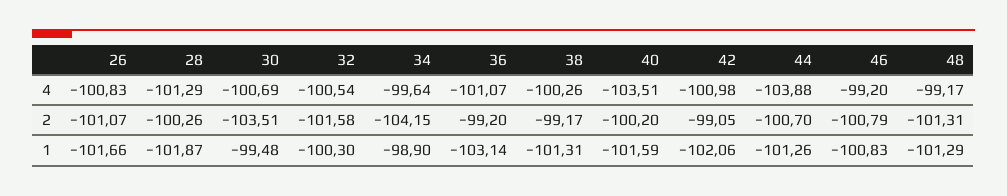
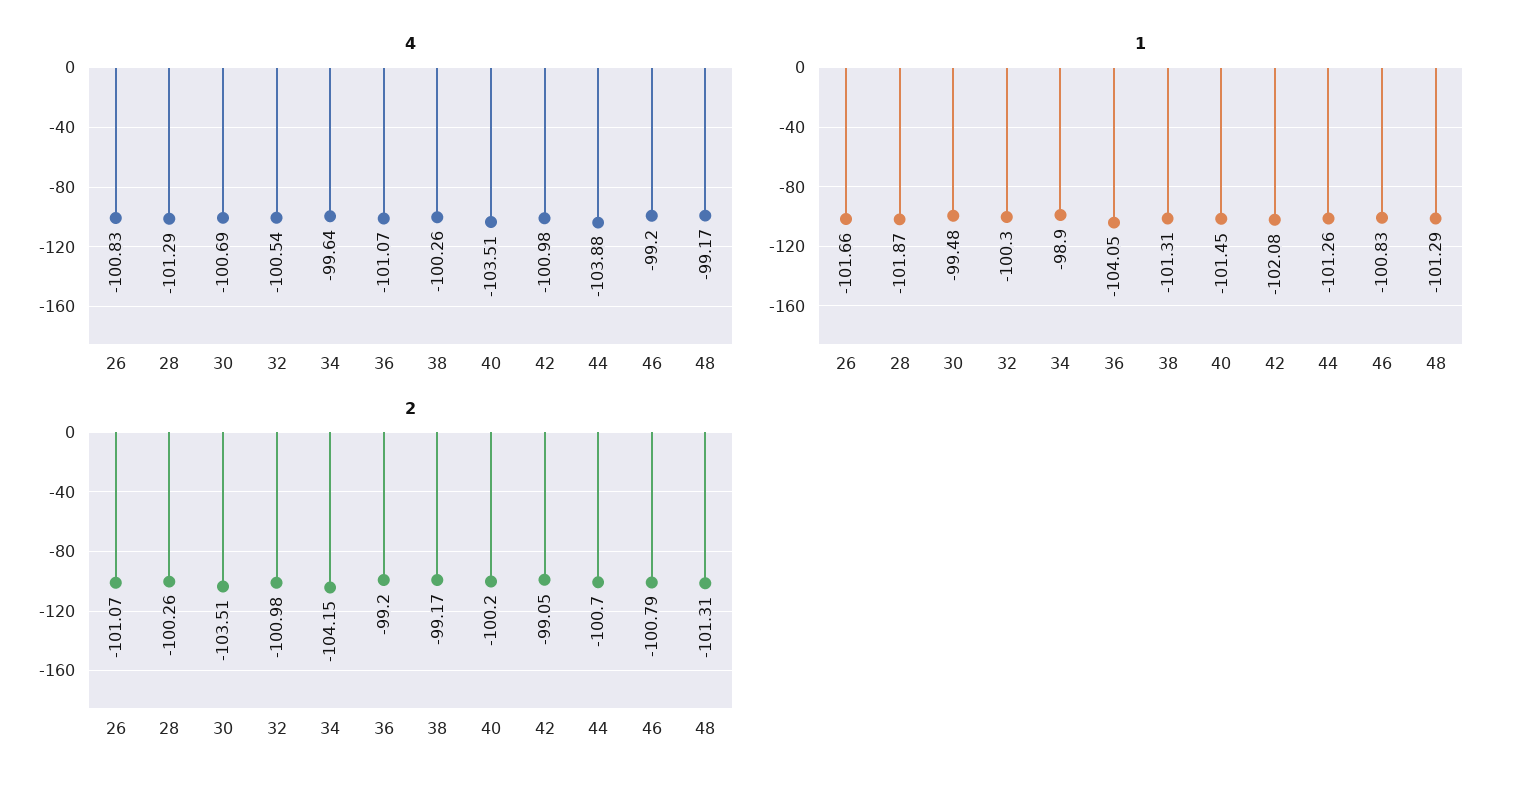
  {
    "4": {
      "26": -100.83,
      "28": -101.29,
      "30": -100.69,
      "32": -100.54,
      "34": -99.64,
      "36": -101.07,
      "38": -100.26,
      "40": -103.51,
      "42": -100.98,
      "44": -103.88,
      "46": -99.2,
      "48": -99.17
    },
    "2": {
      "26": -101.07,
      "28": -100.26,
      "30": -103.51,
-     "32": -101.58,
+     "32": -100.98,
      "34": -104.15,
      "36": -99.2,
      "38": -99.17,
      "40": -100.2,
      "42": -99.05,
      "44": -100.7,
      "46": -100.79,
      "48": -101.31
    },
    "1": {
      "26": -101.66,
      "28": -101.87,
      "30": -99.48,
      "32": -100.3,
      "34": -98.9,
-     "36": -103.14,
+     "36": -104.05,
      "38": -101.31,
-     "40": -101.59,
+     "40": -101.45,
-     "42": -102.06,
+     "42": -102.08,
      "44": -101.26,
      "46": -100.83,
      "48": -101.29
    }
  }

